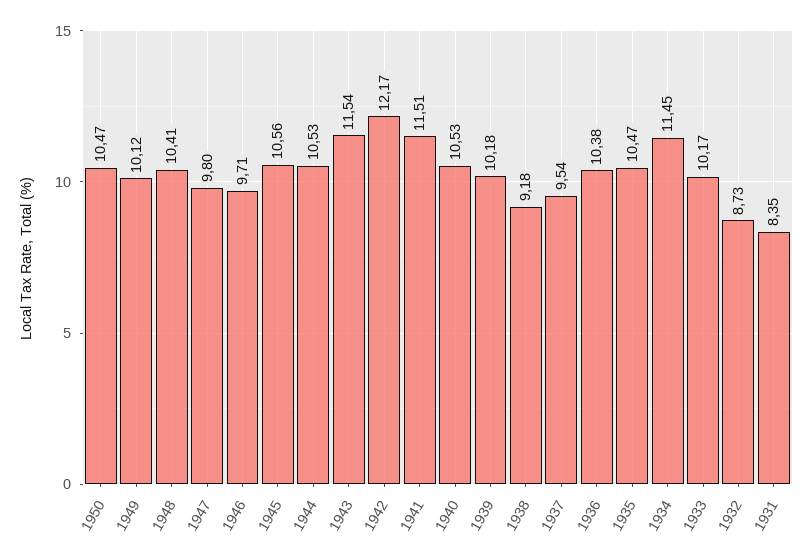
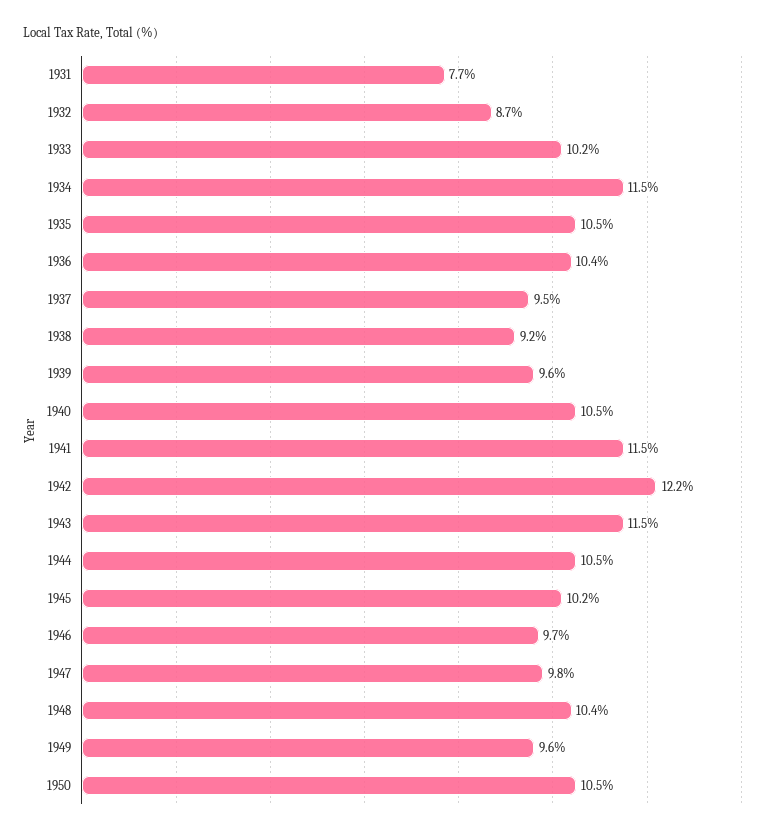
  {
    "1950": 10.47,
-   "1949": 10.12,
+   "1949": 9.6,
    "1948": 10.41,
    "1947": 9.8,
    "1946": 9.71,
-   "1945": 10.56,
+   "1945": 10.2,
    "1944": 10.53,
    "1943": 11.54,
    "1942": 12.17,
    "1941": 11.51,
    "1940": 10.53,
-   "1939": 10.18,
+   "1939": 9.6,
    "1938": 9.18,
    "1937": 9.54,
    "1936": 10.38,
    "1935": 10.47,
    "1934": 11.45,
    "1933": 10.17,
    "1932": 8.73,
-   "1931": 8.35
+   "1931": 7.7
  }

